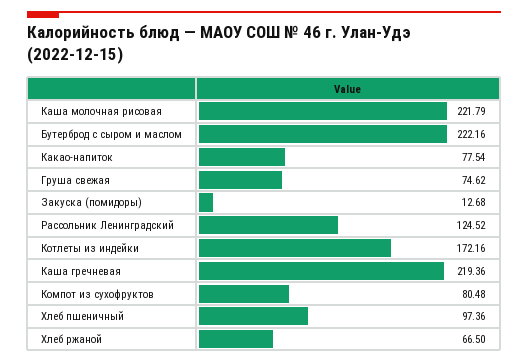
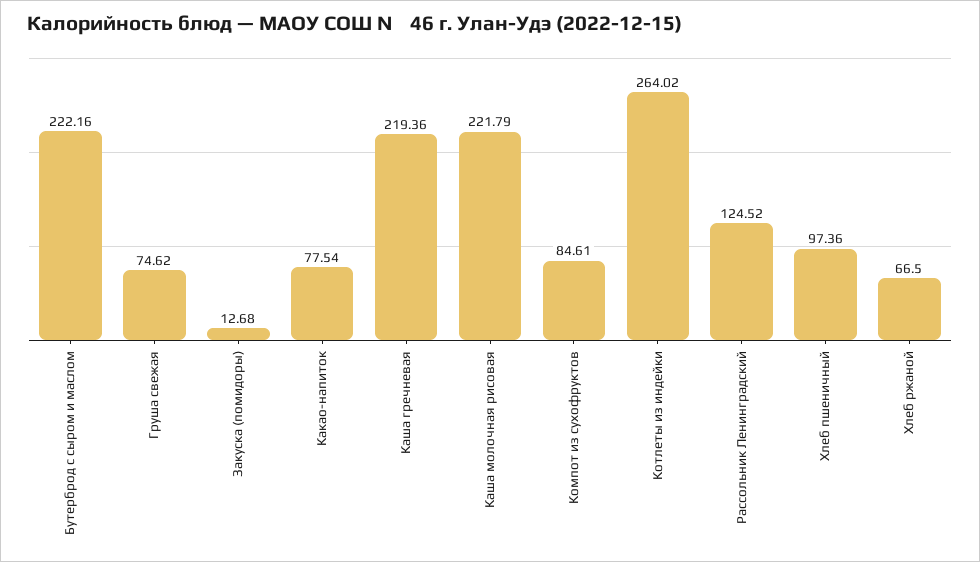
  {
    "Каша молочная рисовая": 221.79,
    "Бутерброд с сыром и маслом": 222.16,
    "Какао-напиток": 77.54,
    "Груша свежая": 74.62,
    "Закуска (помидоры)": 12.68,
    "Рассольник Ленинградский": 124.52,
-   "Котлеты из индейки": 172.16,
+   "Котлеты из индейки": 264.02,
    "Каша гречневая": 219.36,
-   "Компот из сухофруктов": 80.48,
+   "Компот из сухофруктов": 84.61,
    "Хлеб пшеничный": 97.36,
    "Хлеб ржаной": 66.5
  }

